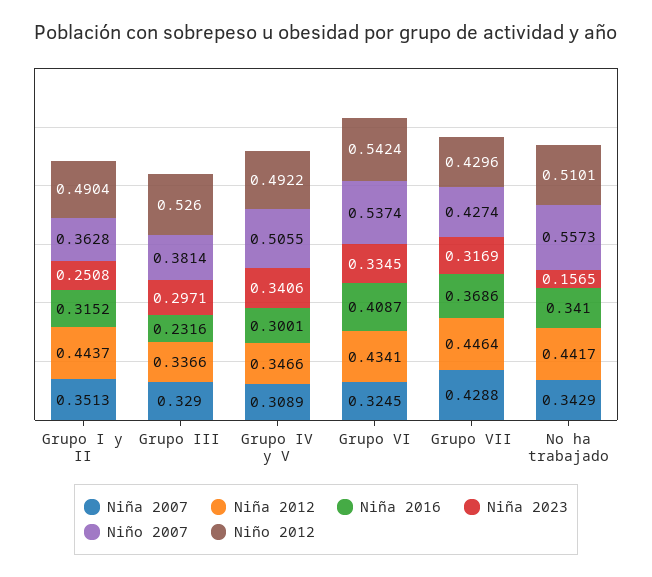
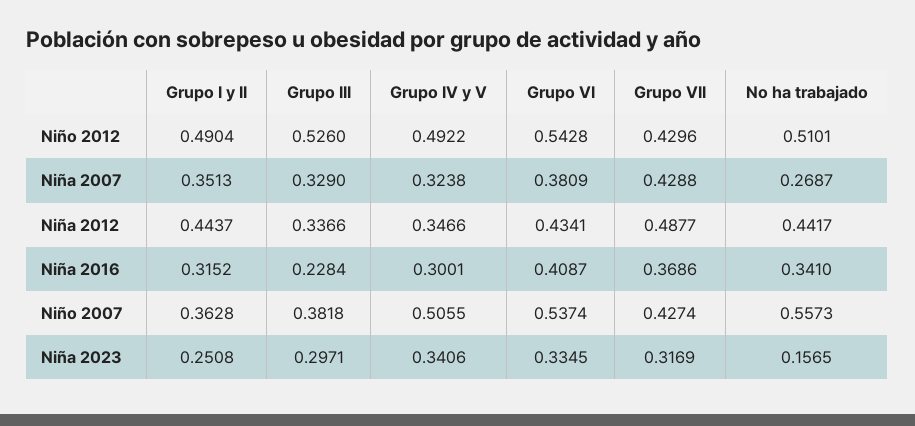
  {
    "Niña 2007": {
      "Grupo I y II": 0.3513,
      "Grupo III": 0.329,
-     "Grupo IV y V": 0.3089,
+     "Grupo IV y V": 0.3238,
-     "Grupo VI": 0.3245,
+     "Grupo VI": 0.3809,
      "Grupo VII": 0.4288,
-     "No ha trabajado": 0.3429
+     "No ha trabajado": 0.2687
    },
    "Niña 2012": {
      "Grupo I y II": 0.4437,
      "Grupo III": 0.3366,
      "Grupo IV y V": 0.3466,
      "Grupo VI": 0.4341,
-     "Grupo VII": 0.4464,
+     "Grupo VII": 0.4877,
      "No ha trabajado": 0.4417
    },
    "Niña 2016": {
      "Grupo I y II": 0.3152,
-     "Grupo III": 0.2316,
+     "Grupo III": 0.2284,
      "Grupo IV y V": 0.3001,
      "Grupo VI": 0.4087,
      "Grupo VII": 0.3686,
      "No ha trabajado": 0.341
    },
    "Niña 2023": {
      "Grupo I y II": 0.2508,
      "Grupo III": 0.2971,
      "Grupo IV y V": 0.3406,
      "Grupo VI": 0.3345,
      "Grupo VII": 0.3169,
      "No ha trabajado": 0.1565
    },
    "Niño 2007": {
      "Grupo I y II": 0.3628,
-     "Grupo III": 0.3814,
+     "Grupo III": 0.3818,
      "Grupo IV y V": 0.5055,
      "Grupo VI": 0.5374,
      "Grupo VII": 0.4274,
      "No ha trabajado": 0.5573
    },
    "Niño 2012": {
      "Grupo I y II": 0.4904,
      "Grupo III": 0.526,
      "Grupo IV y V": 0.4922,
-     "Grupo VI": 0.5424,
+     "Grupo VI": 0.5428,
      "Grupo VII": 0.4296,
      "No ha trabajado": 0.5101
    }
  }

